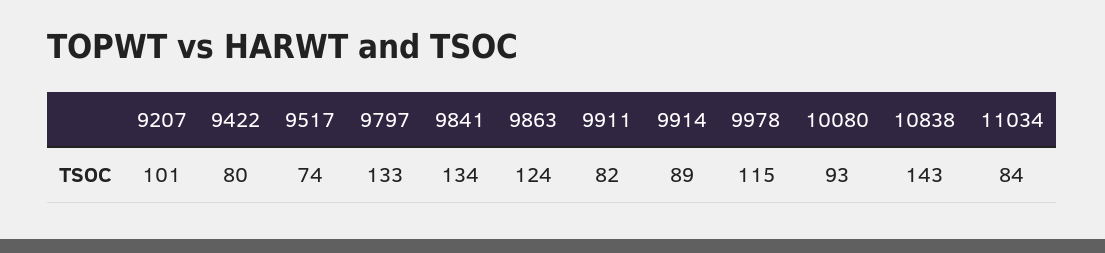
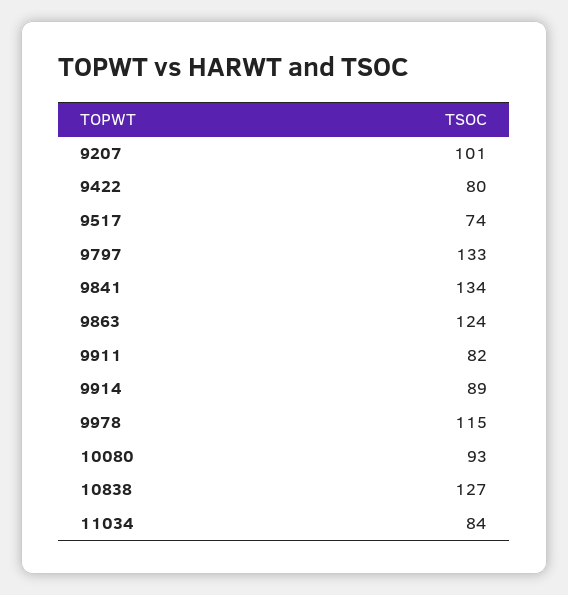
  {
    "9207": 101,
    "9422": 80,
    "9517": 74,
    "9797": 133,
    "9841": 134,
    "9863": 124,
    "9911": 82,
    "9914": 89,
    "9978": 115,
    "10080": 93,
-   "10838": 143,
+   "10838": 127,
    "11034": 84
  }

